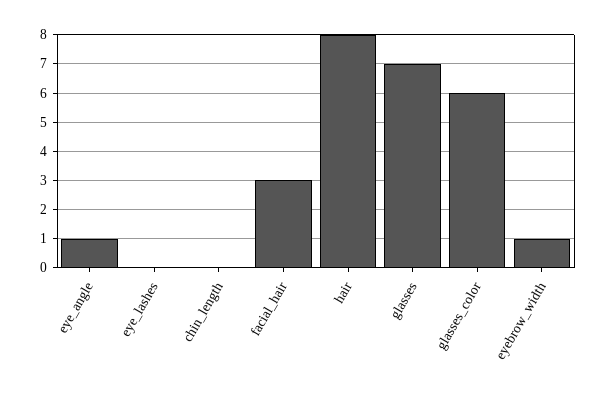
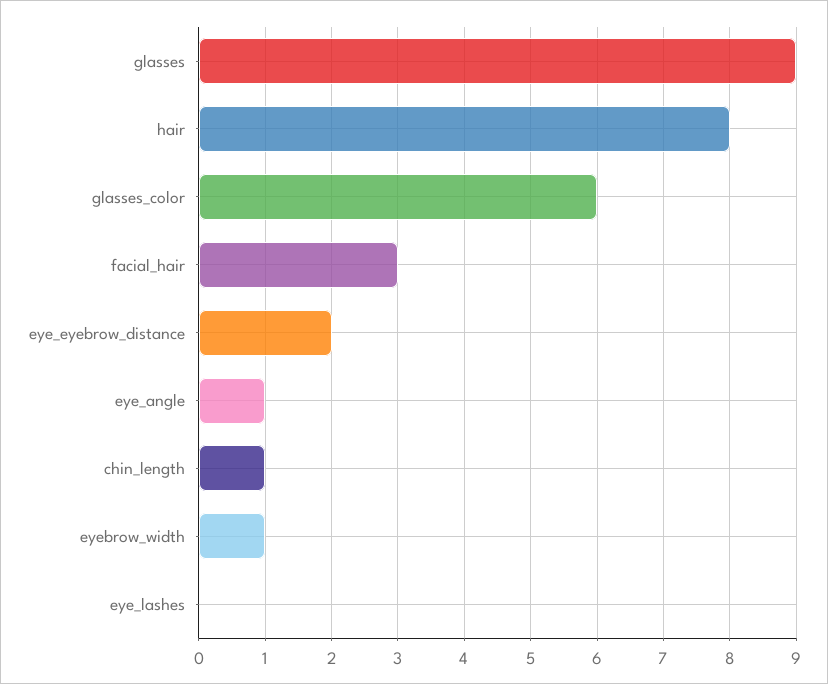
  {
    "eye_angle": 1,
    "eye_lashes": 0,
-   "chin_length": 0,
+   "chin_length": 1,
    "facial_hair": 3,
    "hair": 8,
-   "glasses": 7,
+   "glasses": 9,
    "glasses_color": 6,
-   "eyebrow_width": 1
+   "eyebrow_width": 1,
+   "eye_eyebrow_distance": 2
  }

